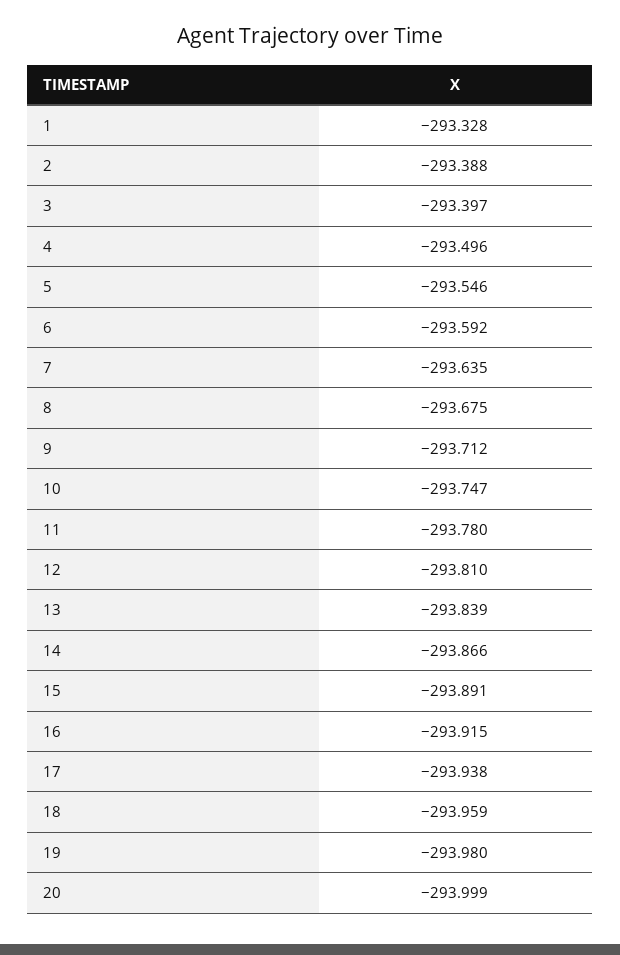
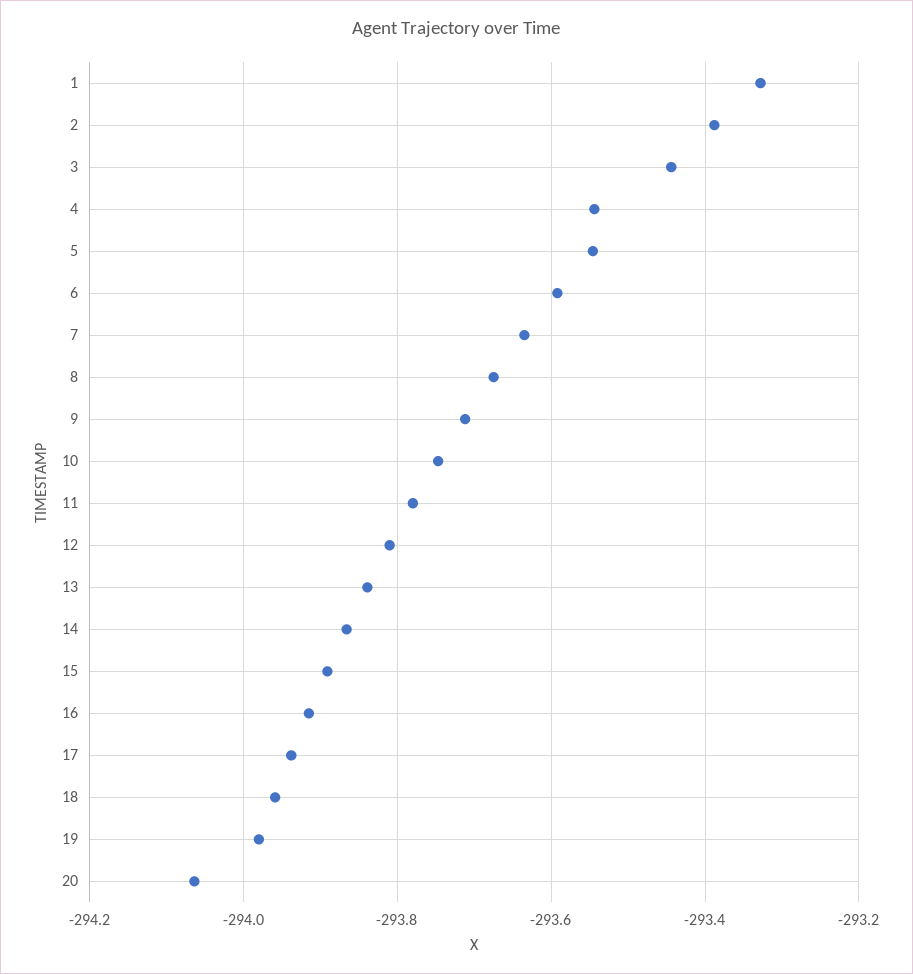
  {
    "1": -293.328,
    "2": -293.388,
-   "3": -293.397,
+   "3": -293.44,
-   "4": -293.496,
+   "4": -293.54,
    "5": -293.546,
    "6": -293.592,
    "7": -293.635,
    "8": -293.675,
    "9": -293.712,
    "10": -293.747,
    "11": -293.78,
    "12": -293.81,
    "13": -293.839,
    "14": -293.866,
    "15": -293.891,
    "16": -293.915,
    "17": -293.938,
    "18": -293.959,
    "19": -293.98,
-   "20": -293.999
+   "20": -294.06
  }

